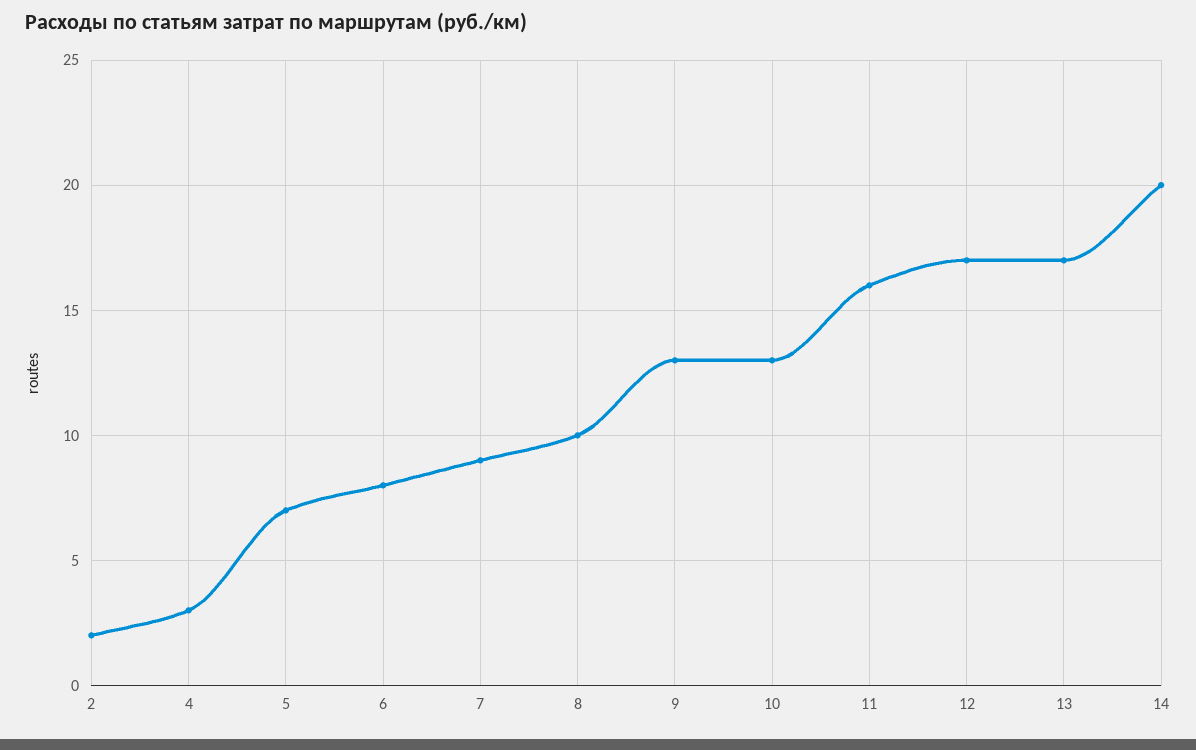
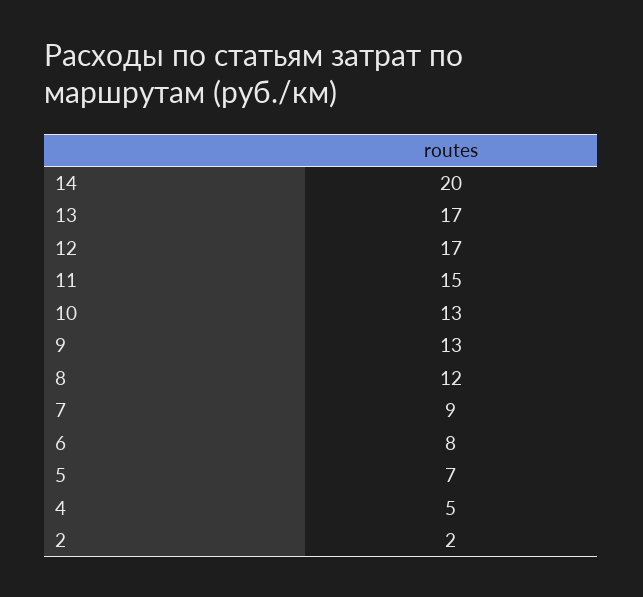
  {
    "2": 2,
-   "4": 3,
+   "4": 5,
    "5": 7,
    "6": 8,
    "7": 9,
-   "8": 10,
+   "8": 12,
    "9": 13,
    "10": 13,
-   "11": 16,
+   "11": 15,
    "12": 17,
    "13": 17,
    "14": 20
  }

